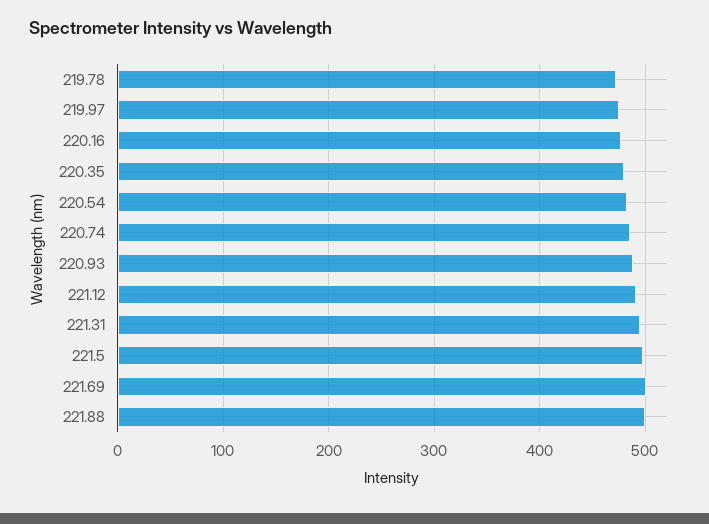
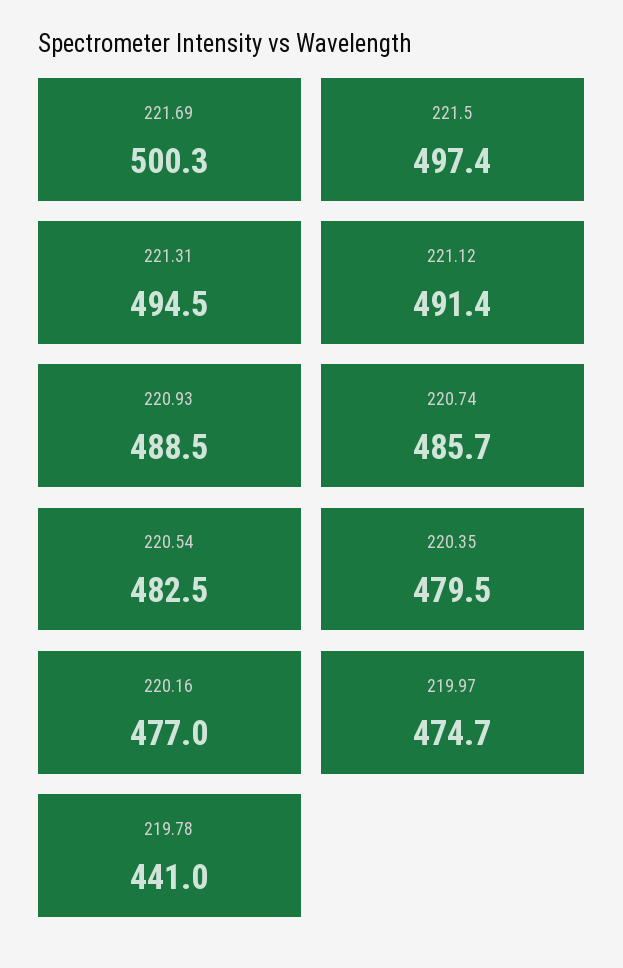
  {
-   "219.78": 470,
+   "219.78": 441,
    "219.97": 474.7,
    "220.16": 477,
    "220.35": 479.5,
    "220.54": 482.5,
    "220.74": 485.7,
    "220.93": 488.5,
    "221.12": 491.4,
    "221.31": 494.5,
    "221.5": 497.4,
-   "221.69": 500.3,
+   "221.69": 500.3
-   "221.88": 500
  }

